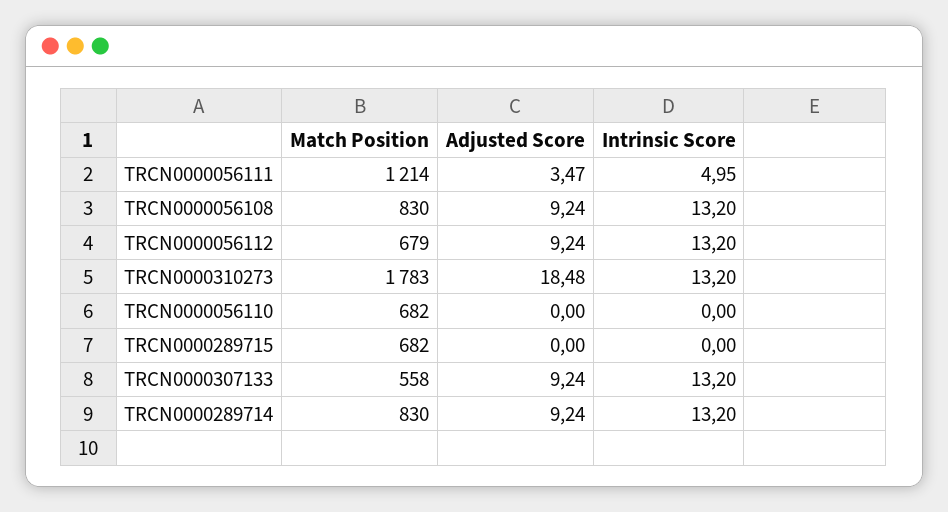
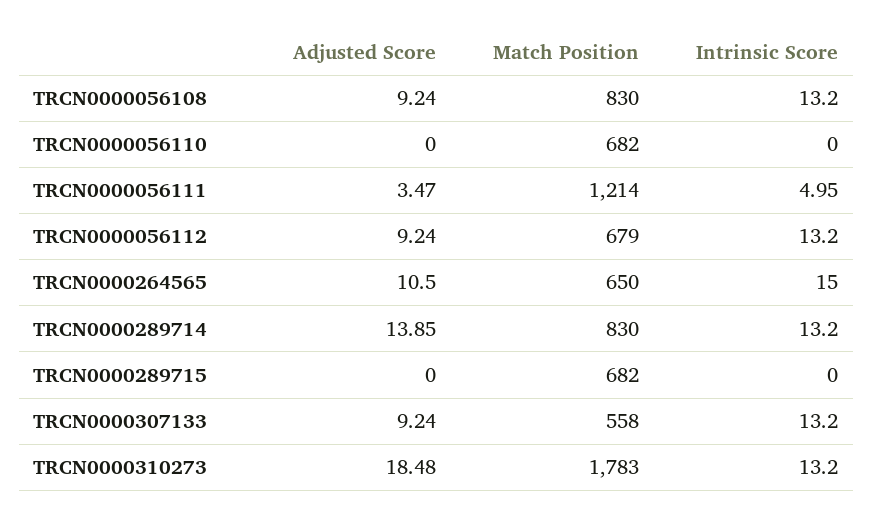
  {
    "Match Position": {
      "TRCN0000056111": 1214,
      "TRCN0000056108": 830,
      "TRCN0000056112": 679,
      "TRCN0000310273": 1783,
      "TRCN0000056110": 682,
      "TRCN0000289715": 682,
      "TRCN0000307133": 558,
-     "TRCN0000289714": 830
+     "TRCN0000289714": 830,
+     "TRCN0000264565": 650
    },
    "Adjusted Score": {
      "TRCN0000056111": 3.47,
      "TRCN0000056108": 9.24,
      "TRCN0000056112": 9.24,
      "TRCN0000310273": 18.48,
      "TRCN0000056110": 0,
      "TRCN0000289715": 0,
      "TRCN0000307133": 9.24,
-     "TRCN0000289714": 9.24
+     "TRCN0000289714": 13.85,
+     "TRCN0000264565": 10.5
    },
    "Intrinsic Score": {
      "TRCN0000056111": 4.95,
      "TRCN0000056108": 13.2,
      "TRCN0000056112": 13.2,
      "TRCN0000310273": 13.2,
      "TRCN0000056110": 0,
      "TRCN0000289715": 0,
      "TRCN0000307133": 13.2,
-     "TRCN0000289714": 13.2
+     "TRCN0000289714": 13.2,
+     "TRCN0000264565": 15
    }
  }

